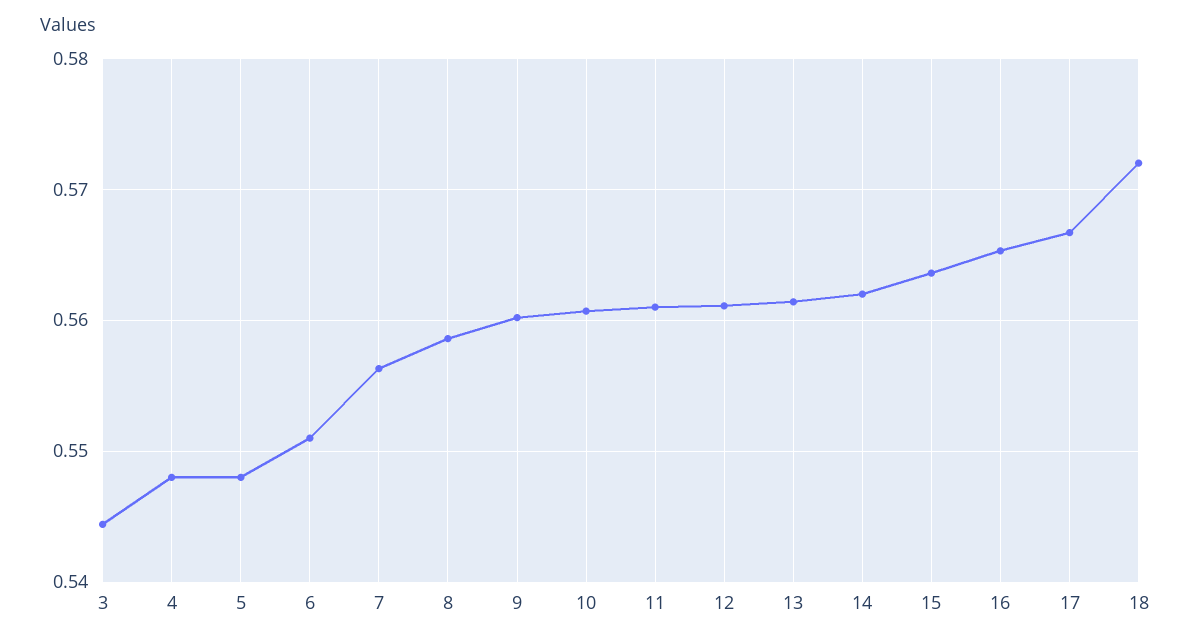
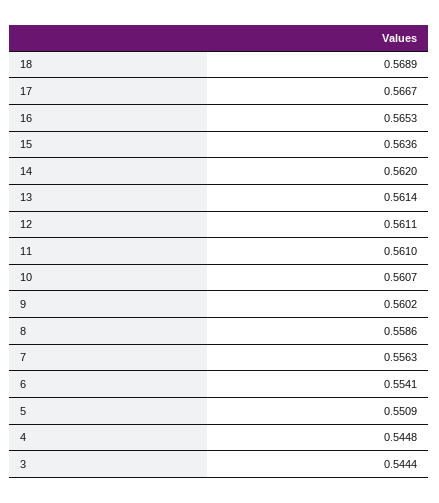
  {
    "3": 0.5444,
-   "4": 0.548,
+   "4": 0.5448,
-   "5": 0.548,
+   "5": 0.5509,
-   "6": 0.551,
+   "6": 0.5541,
    "7": 0.5563,
    "8": 0.5586,
    "9": 0.5602,
    "10": 0.5607,
    "11": 0.561,
    "12": 0.5611,
    "13": 0.5614,
    "14": 0.562,
    "15": 0.5636,
    "16": 0.5653,
    "17": 0.5667,
-   "18": 0.572
+   "18": 0.5689
  }

